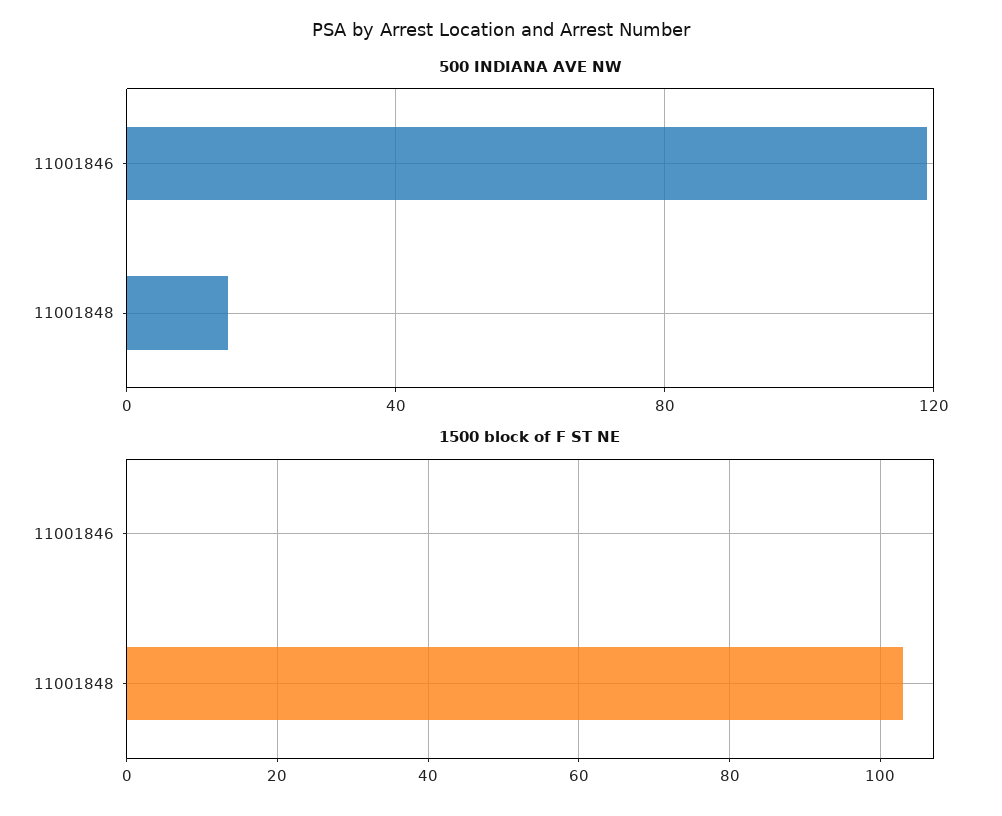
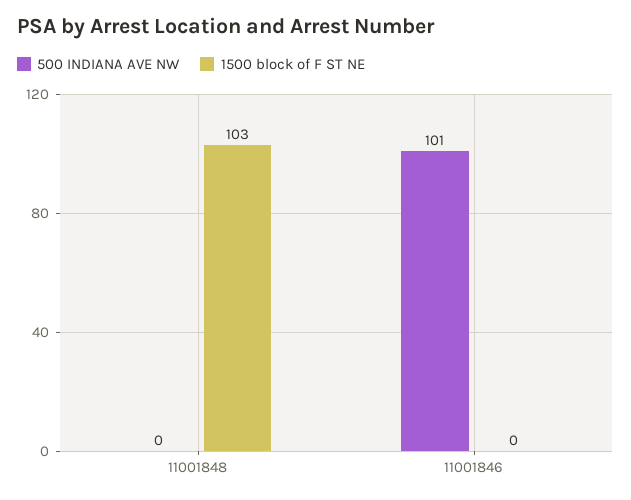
  {
    "500 INDIANA AVE NW": {
-     "11001846": 120,
+     "11001846": 101,
-     "11001848": 15
+     "11001848": 0
    },
    "1500 block of F ST NE": {
      "11001846": 0,
      "11001848": 103
    }
  }

